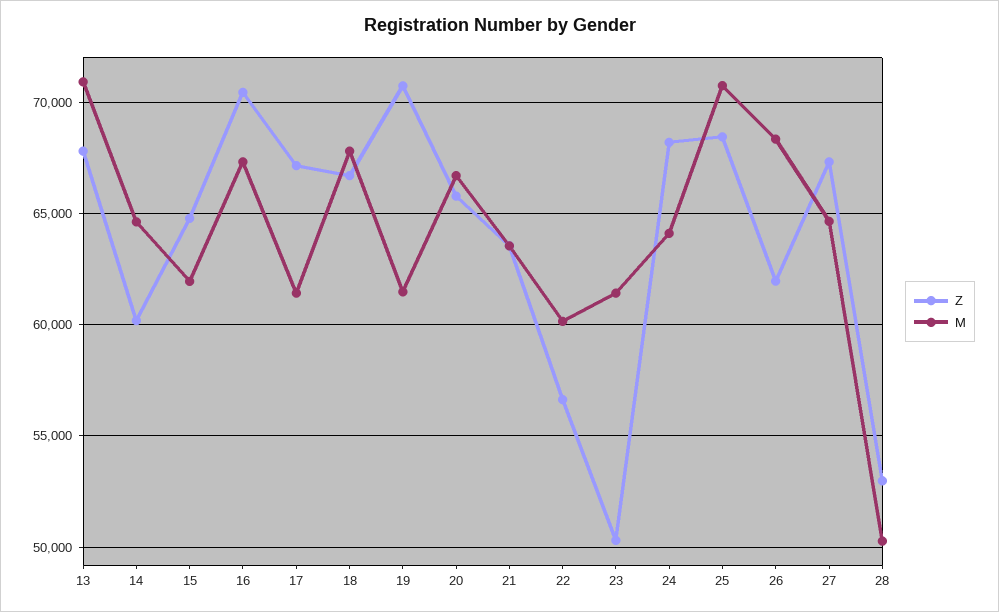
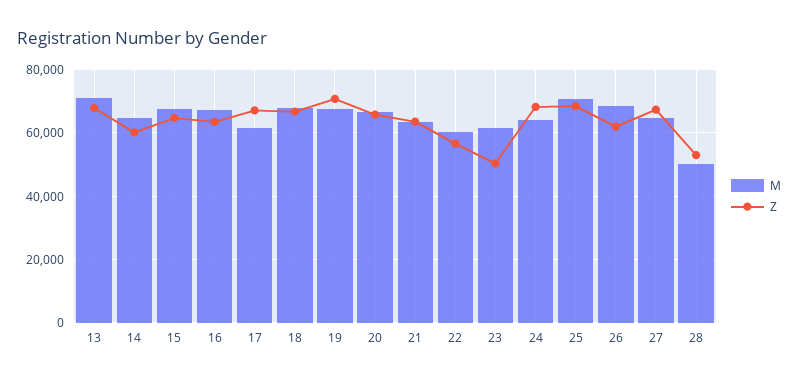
  {
    "Z": {
      "13": 68000,
      "14": 60000,
      "15": 65000,
-     "16": 70500,
+     "16": 64000,
      "17": 67000,
      "18": 66500,
      "19": 70500,
      "20": 66000,
      "21": 63500,
      "22": 56500,
      "23": 50500,
      "24": 68000,
      "25": 68500,
      "26": 62000,
      "27": 67500,
      "28": 53000
    },
    "M": {
      "13": 71000,
      "14": 64500,
-     "15": 62000,
+     "15": 68000,
      "16": 67500,
      "17": 61500,
      "18": 68000,
-     "19": 61500,
+     "19": 68000,
      "20": 66500,
      "21": 63500,
      "22": 60000,
      "23": 61500,
      "24": 64000,
      "25": 70500,
      "26": 68500,
      "27": 64500,
      "28": 50500
    }
  }

